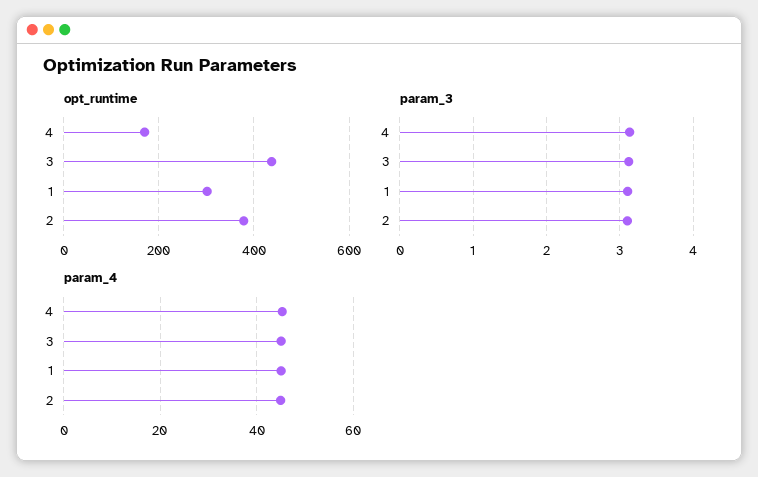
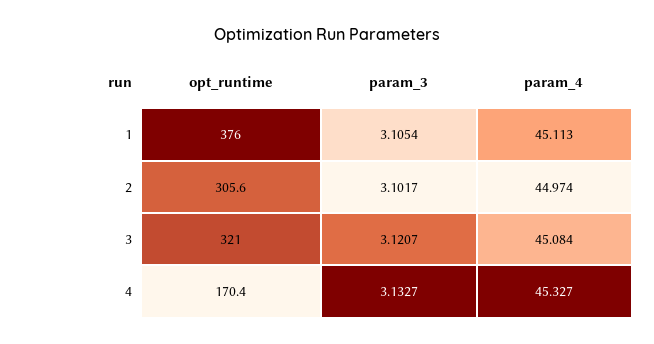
  {
    "opt_runtime": {
      "4": 170.4,
-     "3": 440,
+     "3": 321,
-     "1": 300,
+     "1": 376,
-     "2": 380
+     "2": 305.6
    },
    "param_3": {
      "4": 3.1327,
      "3": 3.1207,
      "1": 3.1054,
      "2": 3.1017
    },
    "param_4": {
      "4": 45.327,
      "3": 45.084,
      "1": 45.113,
      "2": 44.974
    }
  }

